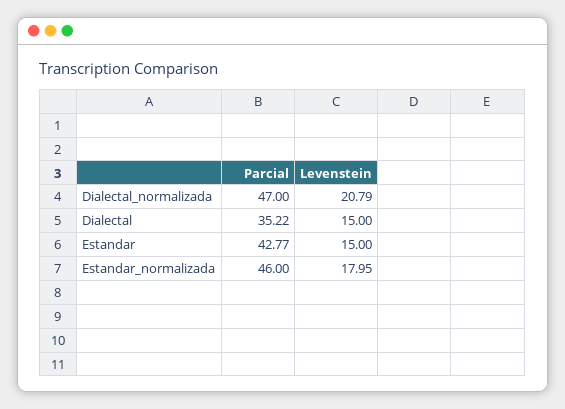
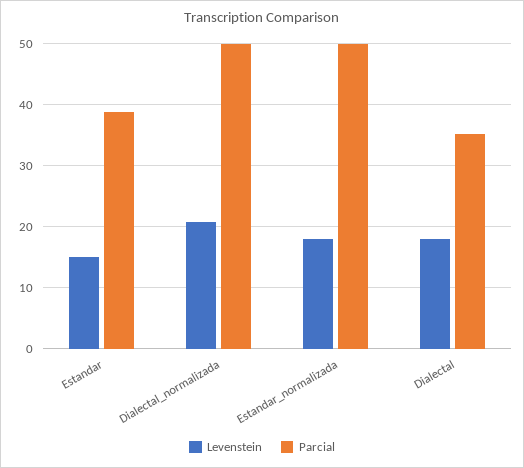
  {
    "Parcial": {
-     "Dialectal_normalizada": 47,
+     "Dialectal_normalizada": 50,
      "Dialectal": 35.22,
-     "Estandar": 42.77,
+     "Estandar": 39,
-     "Estandar_normalizada": 46
+     "Estandar_normalizada": 50
    },
    "Levenstein": {
      "Dialectal_normalizada": 20.79,
-     "Dialectal": 15,
+     "Dialectal": 18,
      "Estandar": 15,
      "Estandar_normalizada": 17.95
    }
  }

